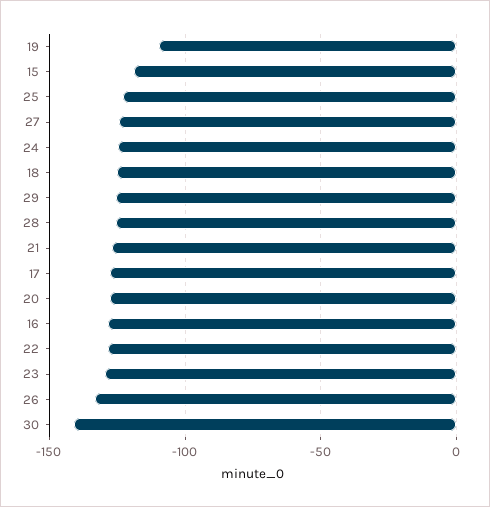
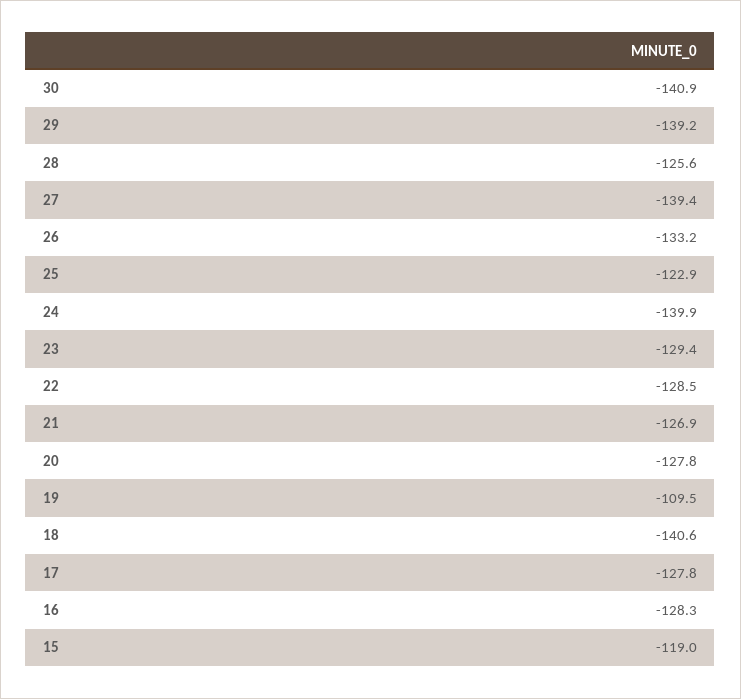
  {
    "19": -109.5,
    "15": -119,
    "25": -122.9,
-   "27": -125,
+   "27": -139.4,
-   "24": -125,
+   "24": -139.9,
-   "18": -125,
+   "18": -140.6,
-   "29": -125,
+   "29": -139.2,
    "28": -125.6,
    "21": -126.9,
    "17": -127.8,
    "20": -127.8,
    "16": -128.3,
    "22": -128.5,
    "23": -129.4,
    "26": -133.2,
    "30": -140.9
  }

